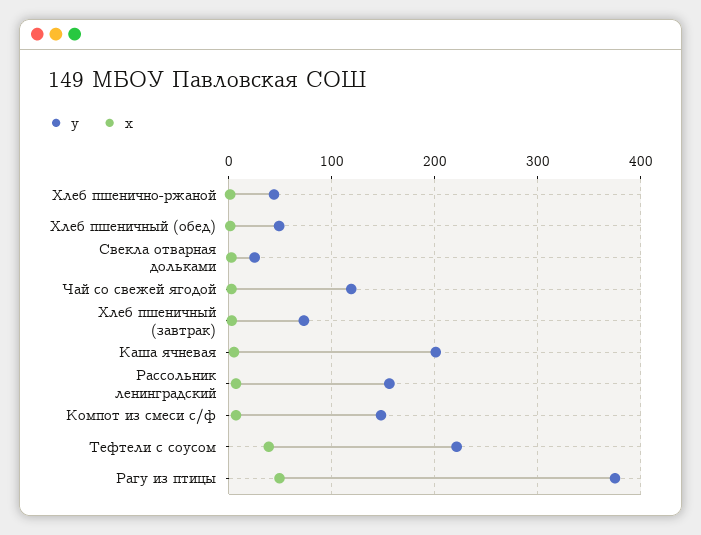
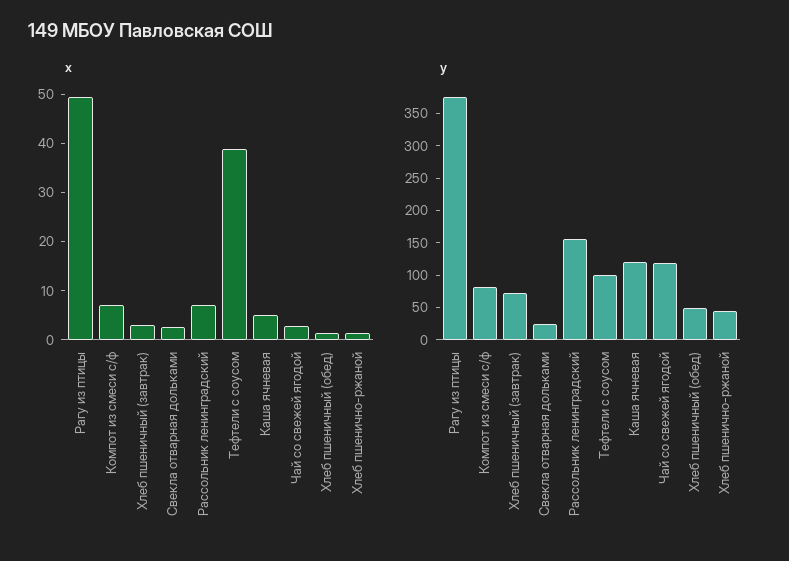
  {
    "y": {
      "Хлеб пшенично-ржаной": 40,
      "Хлеб пшеничный (обед)": 50,
      "Свекла отварная дольками": 30,
      "Чай со свежей ягодой": 120,
      "Хлеб пшеничный (завтрак)": 70,
-     "Каша ячневая": 200,
+     "Каша ячневая": 125,
      "Рассольник ленинградский": 160,
-     "Компот из смеси с/ф": 150,
+     "Компот из смеси с/ф": 75,
-     "Тефтели с соусом": 220,
+     "Тефтели с соусом": 100,
      "Рагу из птицы": 380
    },
    "x": {
      "Хлеб пшенично-ржаной": 2,
      "Хлеб пшеничный (обед)": 2,
      "Свекла отварная дольками": 2,
      "Чай со свежей ягодой": 2,
      "Хлеб пшеничный (завтрак)": 2,
      "Каша ячневая": 6,
      "Рассольник ленинградский": 8,
      "Компот из смеси с/ф": 8,
      "Тефтели с соусом": 38,
      "Рагу из птицы": 50
    }
  }

